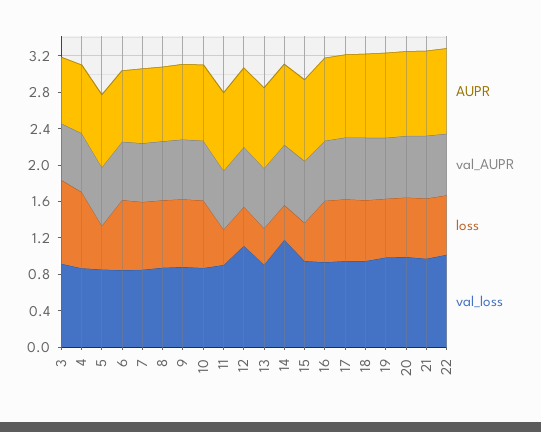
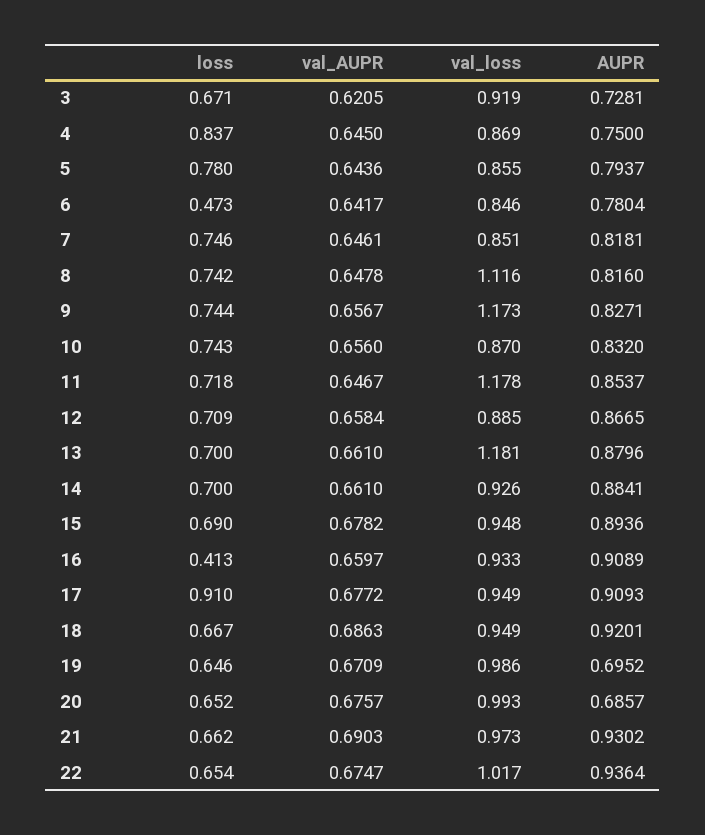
  {
    "AUPR": {
      "3": 0.7281,
      "4": 0.75,
      "5": 0.7937,
      "6": 0.7804,
      "7": 0.8181,
      "8": 0.816,
      "9": 0.8271,
      "10": 0.832,
      "11": 0.8537,
      "12": 0.8665,
      "13": 0.8796,
      "14": 0.8841,
      "15": 0.8936,
      "16": 0.9089,
      "17": 0.9093,
      "18": 0.9201,
-     "19": 0.9,
+     "19": 0.6952,
-     "20": 0.9,
+     "20": 0.6857,
      "21": 0.9302,
      "22": 0.9364
    },
    "val_AUPR": {
      "3": 0.6205,
      "4": 0.645,
      "5": 0.6436,
      "6": 0.6417,
      "7": 0.6461,
      "8": 0.6478,
      "9": 0.6567,
      "10": 0.656,
      "11": 0.6467,
      "12": 0.6584,
      "13": 0.661,
      "14": 0.661,
      "15": 0.6782,
      "16": 0.6597,
      "17": 0.6772,
      "18": 0.6863,
      "19": 0.6709,
      "20": 0.6757,
      "21": 0.6903,
      "22": 0.6747
    },
    "loss": {
-     "3": 0.9,
+     "3": 0.671,
      "4": 0.837,
-     "5": 0.5,
+     "5": 0.78,
-     "6": 0.8,
+     "6": 0.473,
      "7": 0.746,
      "8": 0.742,
      "9": 0.744,
      "10": 0.743,
-     "11": 0.4,
+     "11": 0.718,
-     "12": 0.4,
+     "12": 0.709,
-     "13": 0.4,
+     "13": 0.7,
-     "14": 0.4,
+     "14": 0.7,
-     "15": 0.4,
+     "15": 0.69,
-     "16": 0.7,
+     "16": 0.413,
-     "17": 0.7,
+     "17": 0.91,
      "18": 0.667,
      "19": 0.646,
      "20": 0.652,
      "21": 0.662,
      "22": 0.654
    },
    "val_loss": {
      "3": 0.919,
      "4": 0.869,
      "5": 0.855,
      "6": 0.846,
      "7": 0.851,
-     "8": 0.9,
+     "8": 1.116,
-     "9": 0.9,
+     "9": 1.173,
      "10": 0.87,
-     "11": 0.9,
+     "11": 1.178,
-     "12": 1.1,
+     "12": 0.885,
-     "13": 0.9,
+     "13": 1.181,
-     "14": 1.2,
+     "14": 0.926,
      "15": 0.948,
      "16": 0.933,
      "17": 0.949,
      "18": 0.949,
      "19": 0.986,
      "20": 0.993,
      "21": 0.973,
      "22": 1.017
    }
  }

